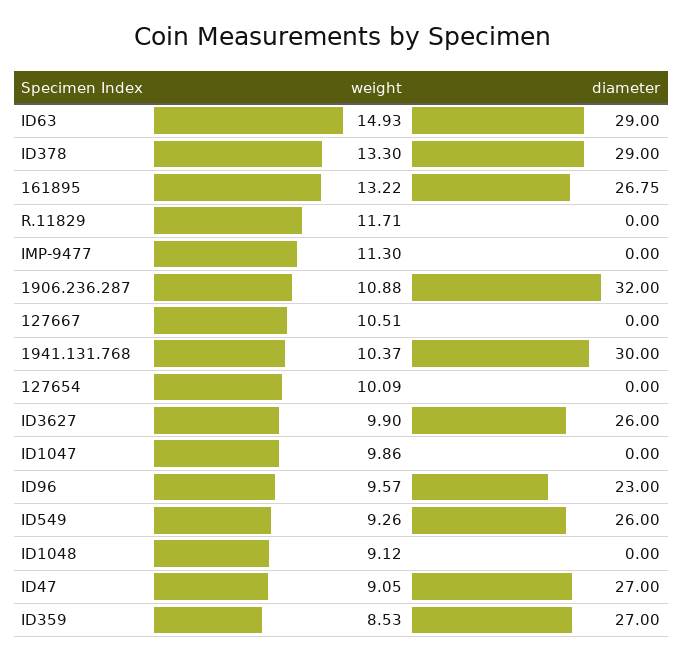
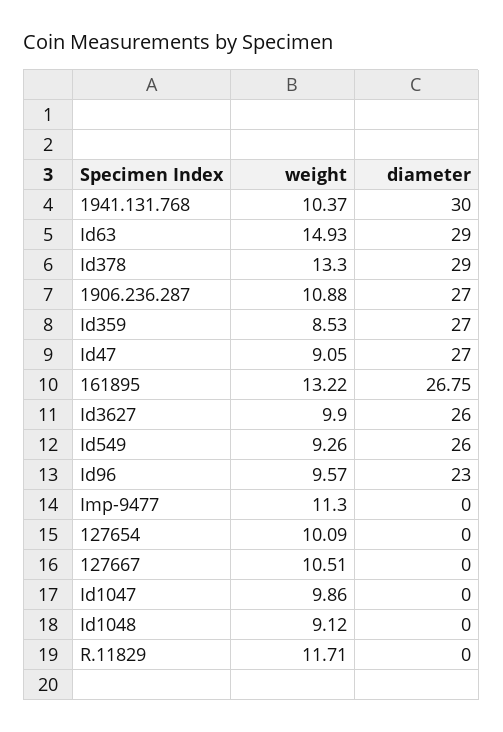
  {
    "weight": {
      "ID63": 14.93,
      "ID378": 13.3,
      "161895": 13.22,
      "R.11829": 11.71,
      "IMP-9477": 11.3,
      "1906.236.287": 10.88,
      "127667": 10.51,
      "1941.131.768": 10.37,
      "127654": 10.09,
      "ID3627": 9.9,
      "ID1047": 9.86,
      "ID96": 9.57,
      "ID549": 9.26,
      "ID1048": 9.12,
      "ID47": 9.05,
      "ID359": 8.53
    },
    "diameter": {
      "ID63": 29,
      "ID378": 29,
      "161895": 26.75,
      "R.11829": 0,
      "IMP-9477": 0,
-     "1906.236.287": 32,
+     "1906.236.287": 27,
      "127667": 0,
      "1941.131.768": 30,
      "127654": 0,
      "ID3627": 26,
      "ID1047": 0,
      "ID96": 23,
      "ID549": 26,
      "ID1048": 0,
      "ID47": 27,
      "ID359": 27
    }
  }

